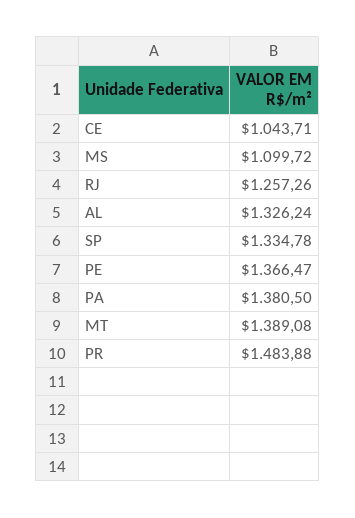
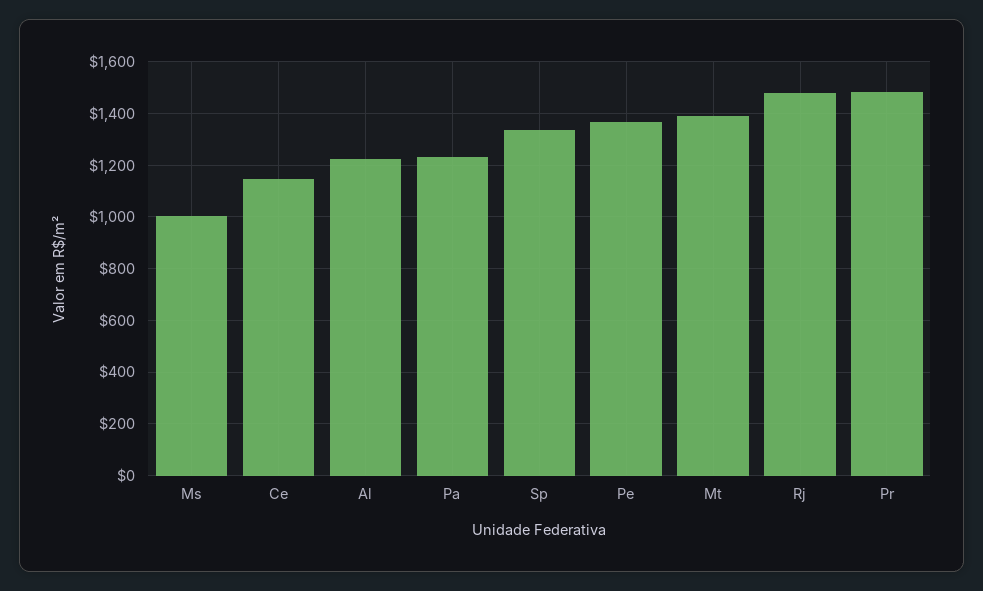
  {
-   "CE": 1043.71,
+   "CE": 1150,
-   "MS": 1099.72,
+   "MS": 1000,
-   "RJ": 1257.26,
+   "RJ": 1475,
-   "AL": 1326.24,
+   "AL": 1225,
    "SP": 1334.78,
    "PE": 1366.47,
-   "PA": 1380.5,
+   "PA": 1225,
    "MT": 1389.08,
    "PR": 1483.88
  }

